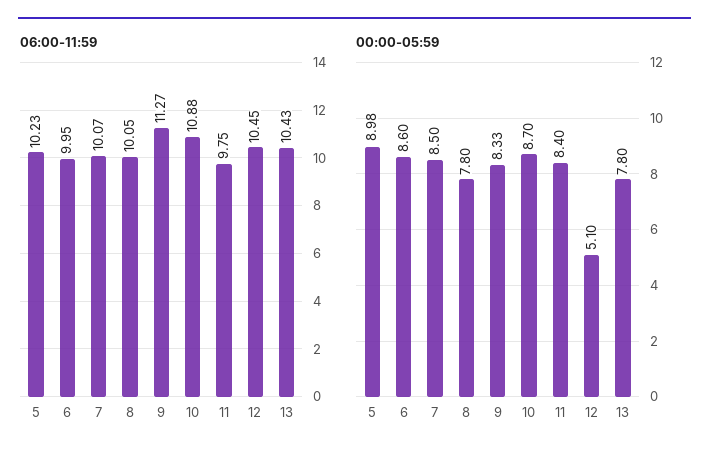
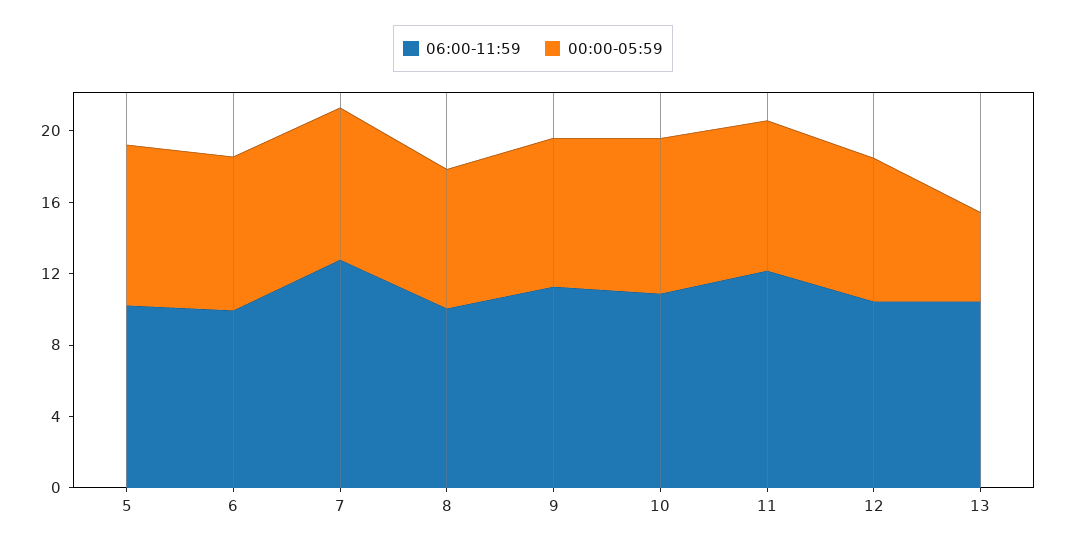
  {
    "06:00-11:59": {
      "5": 10.23,
      "6": 9.95,
-     "7": 10.07,
+     "7": 13,
      "8": 10.05,
      "9": 11.27,
      "10": 10.88,
-     "11": 9.75,
+     "11": 12,
      "12": 10.45,
      "13": 10.43
    },
    "00:00-05:59": {
      "5": 8.98,
      "6": 8.6,
      "7": 8.5,
      "8": 7.8,
      "9": 8.33,
      "10": 8.7,
      "11": 8.4,
-     "12": 5.1,
+     "12": 8,
-     "13": 7.8
+     "13": 5
    }
  }

